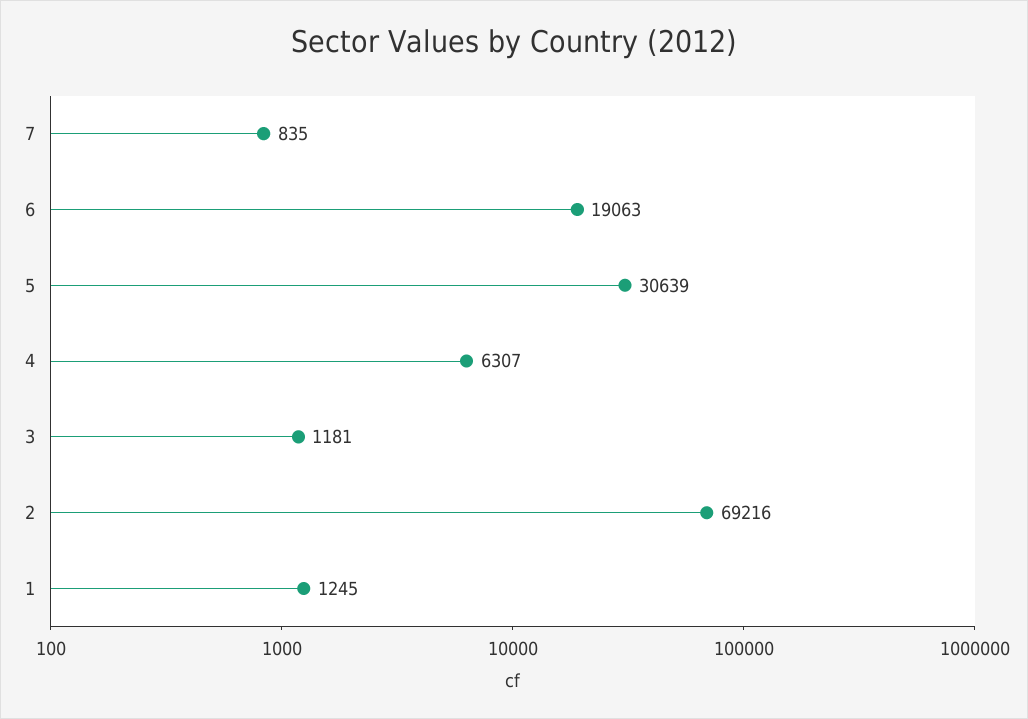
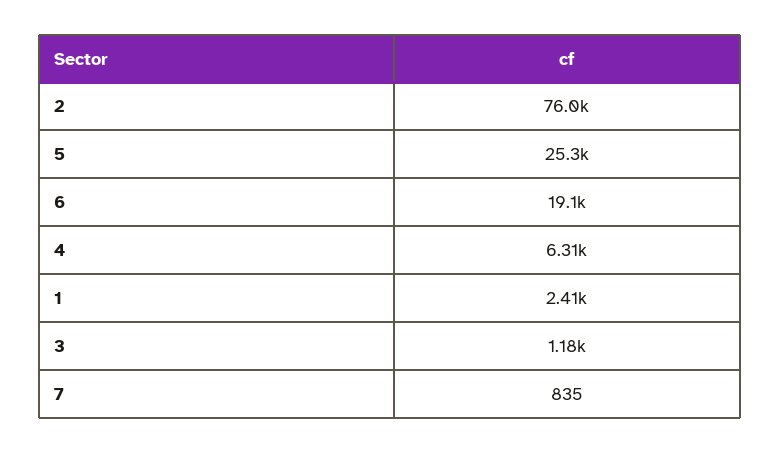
  {
    "7": 835,
    "6": 19063,
-   "5": 30639,
+   "5": 25300,
    "4": 6307,
    "3": 1181,
-   "2": 69216,
+   "2": 76000,
-   "1": 1245
+   "1": 2410
  }

